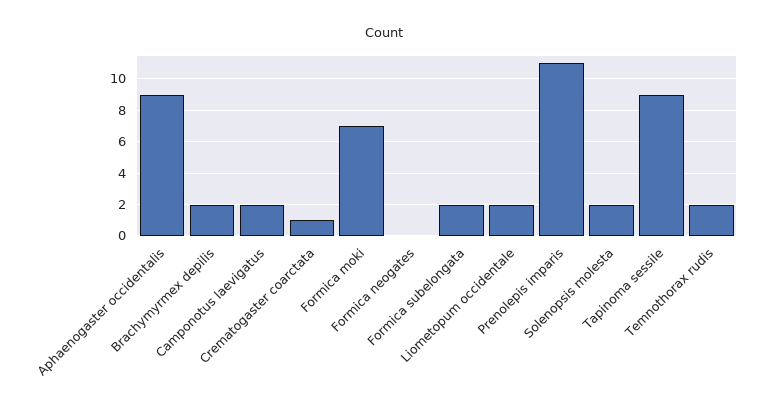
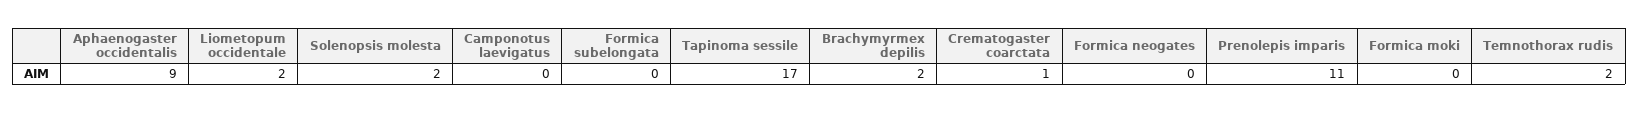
  {
    "Aphaenogaster occidentalis": 9,
    "Brachymyrmex depilis": 2,
-   "Camponotus laevigatus": 2,
+   "Camponotus laevigatus": 0,
    "Crematogaster coarctata": 1,
-   "Formica moki": 7,
+   "Formica moki": 0,
    "Formica neogates": 0,
-   "Formica subelongata": 2,
+   "Formica subelongata": 0,
    "Liometopum occidentale": 2,
    "Prenolepis imparis": 11,
    "Solenopsis molesta": 2,
-   "Tapinoma sessile": 9,
+   "Tapinoma sessile": 17,
    "Temnothorax rudis": 2
  }

